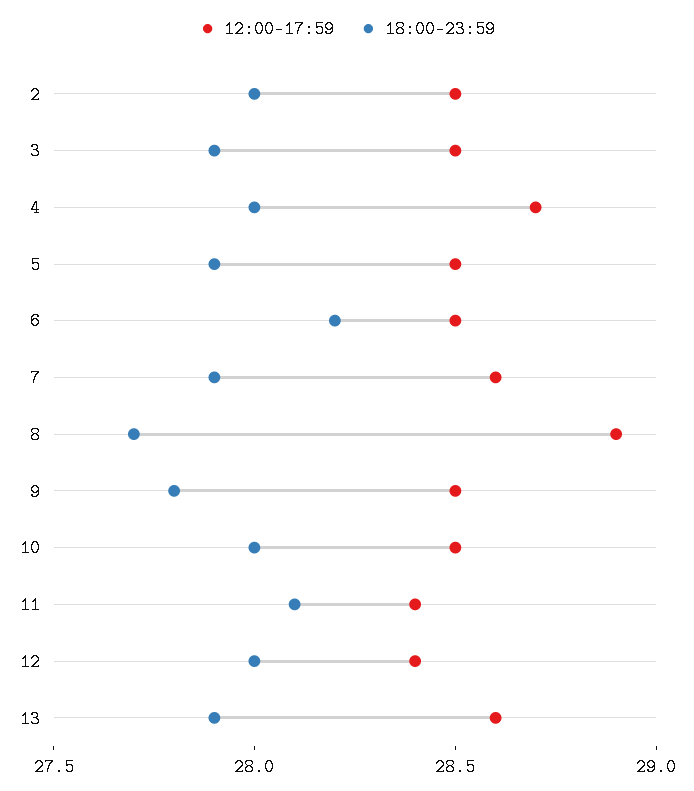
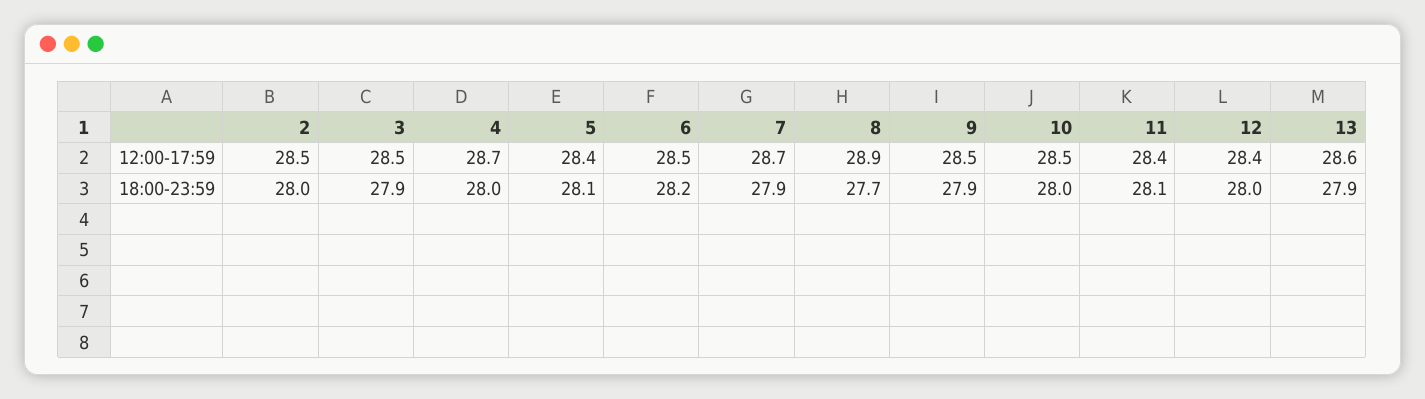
  {
    "12:00-17:59": {
      "2": 28.5,
      "3": 28.5,
      "4": 28.7,
-     "5": 28.5,
+     "5": 28.4,
      "6": 28.5,
-     "7": 28.6,
+     "7": 28.7,
      "8": 28.9,
      "9": 28.5,
      "10": 28.5,
      "11": 28.4,
      "12": 28.4,
      "13": 28.6
    },
    "18:00-23:59": {
      "2": 28,
      "3": 27.9,
      "4": 28,
-     "5": 27.9,
+     "5": 28.1,
      "6": 28.2,
      "7": 27.9,
      "8": 27.7,
-     "9": 27.8,
+     "9": 27.9,
      "10": 28,
      "11": 28.1,
      "12": 28,
      "13": 27.9
    }
  }

